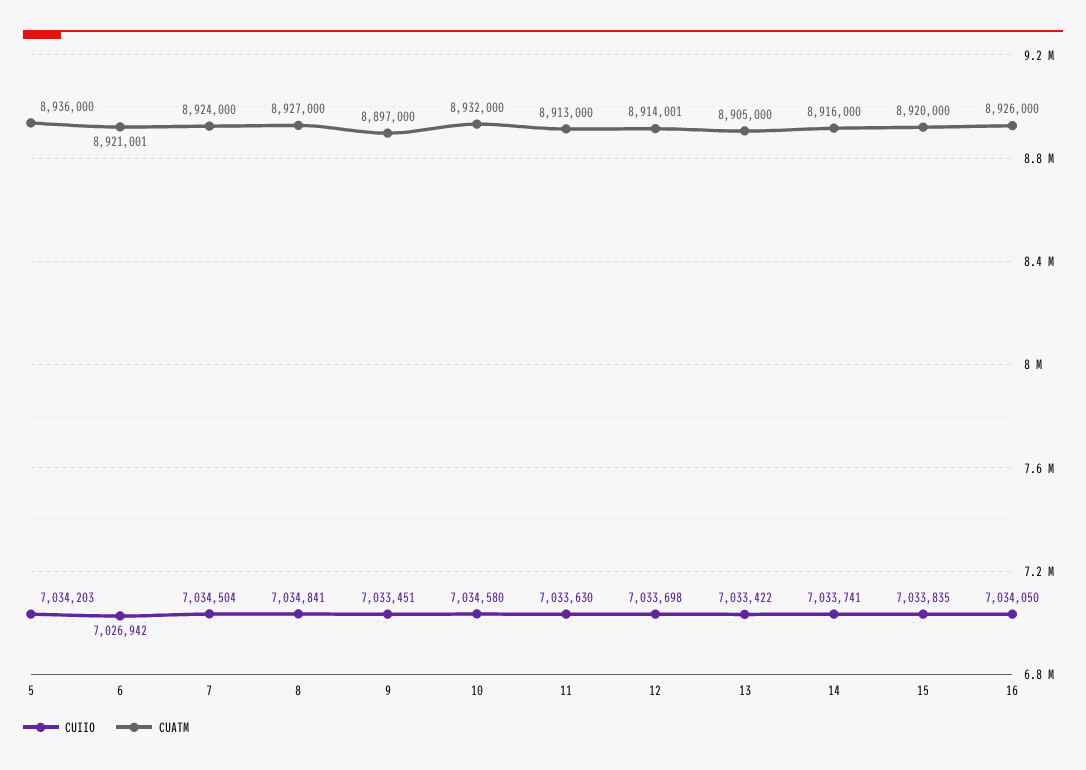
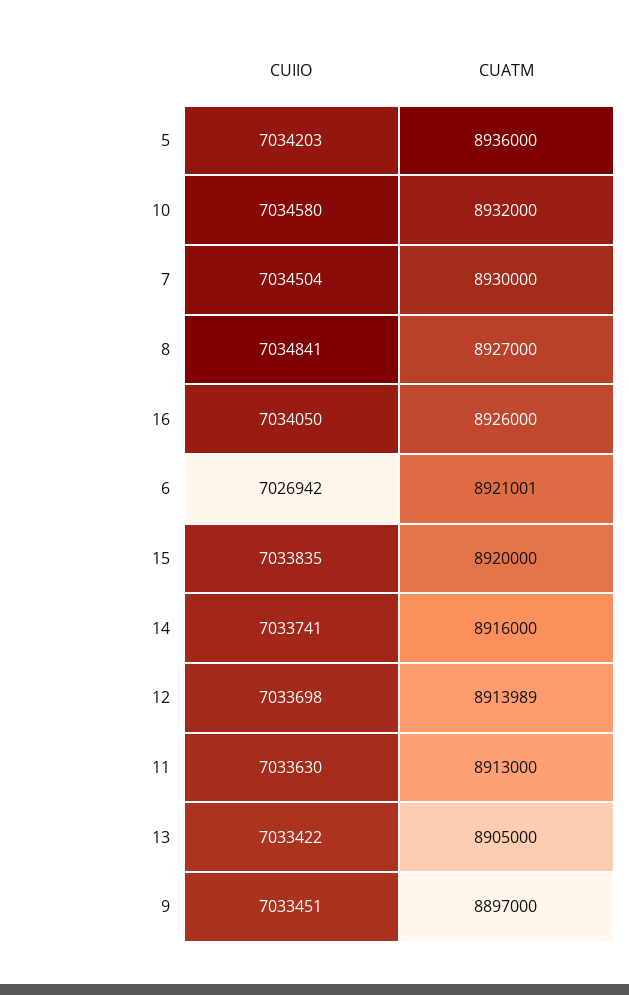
  {
    "CUIIO": {
      "5": 7034203,
      "6": 7026942,
      "7": 7034504,
      "8": 7034841,
      "9": 7033451,
      "10": 7034580,
      "11": 7033630,
      "12": 7033698,
      "13": 7033422,
      "14": 7033741,
      "15": 7033835,
      "16": 7034050
    },
    "CUATM": {
      "5": 8936000,
      "6": 8921001,
-     "7": 8924000,
+     "7": 8930000,
      "8": 8927000,
      "9": 8897000,
      "10": 8932000,
      "11": 8913000,
-     "12": 8914001,
+     "12": 8913989,
      "13": 8905000,
      "14": 8916000,
      "15": 8920000,
      "16": 8926000
    }
  }

